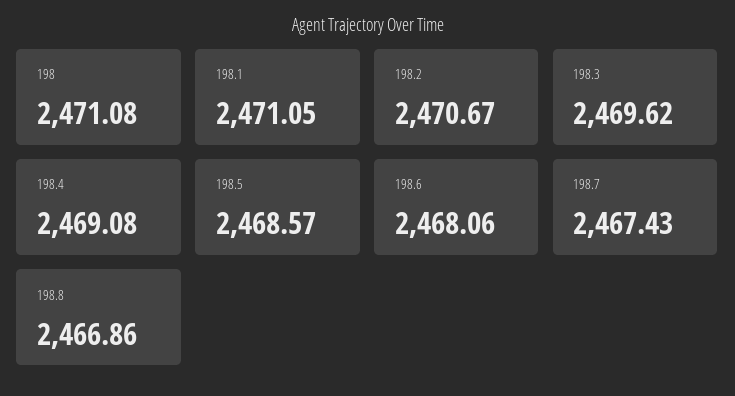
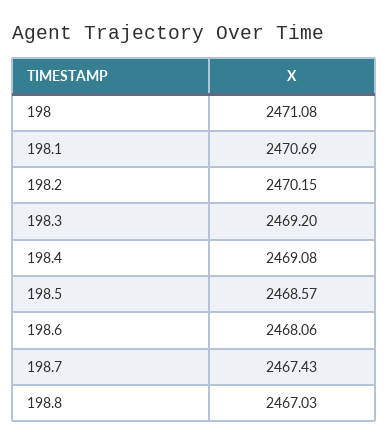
  {
    "198": 2471.08,
-   "198.1": 2471.05,
+   "198.1": 2470.69,
-   "198.2": 2470.67,
+   "198.2": 2470.15,
-   "198.3": 2469.62,
+   "198.3": 2469.2,
    "198.4": 2469.08,
    "198.5": 2468.57,
    "198.6": 2468.06,
    "198.7": 2467.43,
-   "198.8": 2466.86
+   "198.8": 2467.03
  }

